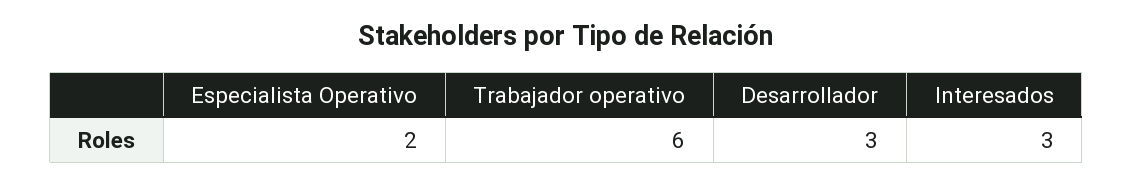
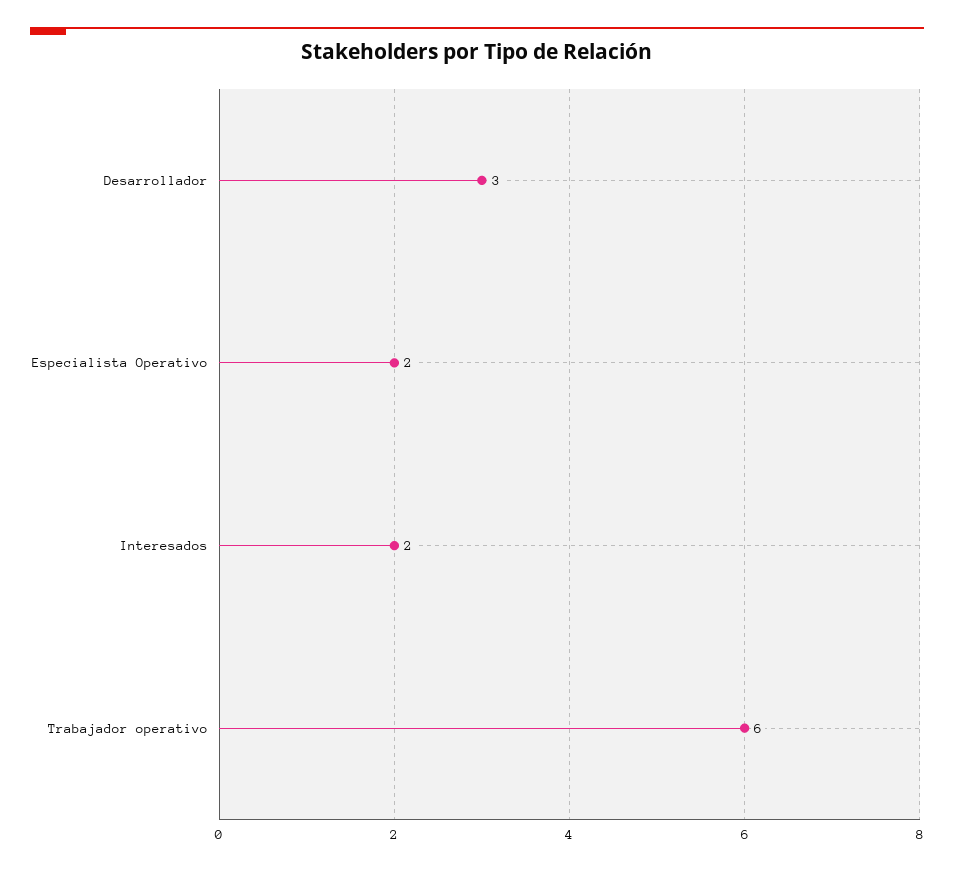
  {
    "Especialista Operativo": 2,
    "Trabajador operativo": 6,
    "Desarrollador": 3,
-   "Interesados": 3
+   "Interesados": 2
  }

